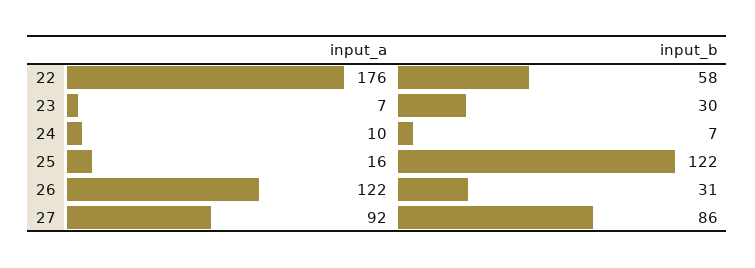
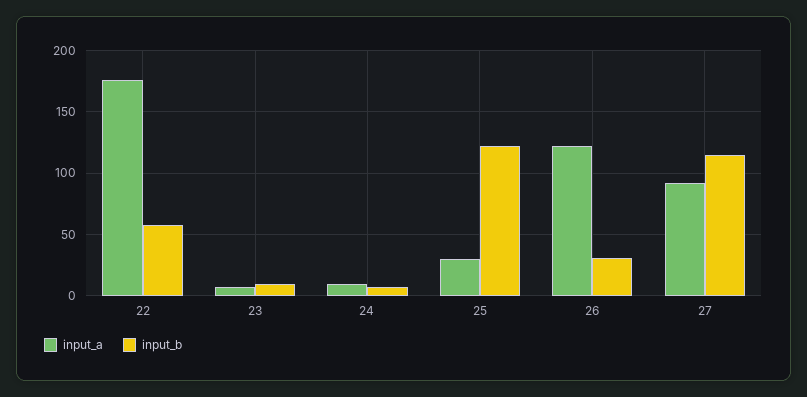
  {
    "input_a": {
      "22": 176,
      "23": 7,
      "24": 10,
-     "25": 16,
+     "25": 30,
      "26": 122,
      "27": 92
    },
    "input_b": {
      "22": 58,
-     "23": 30,
+     "23": 10,
      "24": 7,
      "25": 122,
      "26": 31,
-     "27": 86
+     "27": 115
    }
  }

